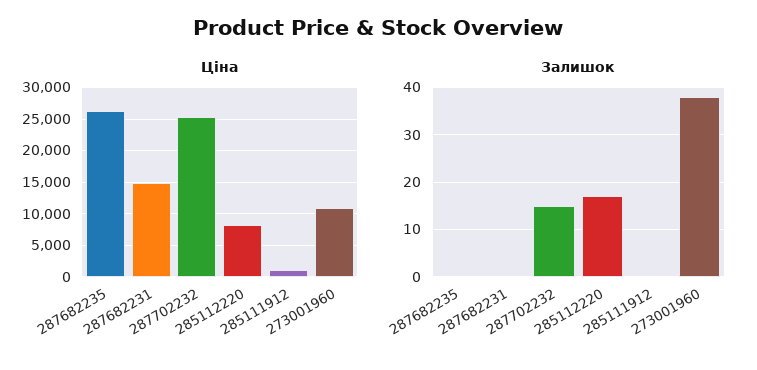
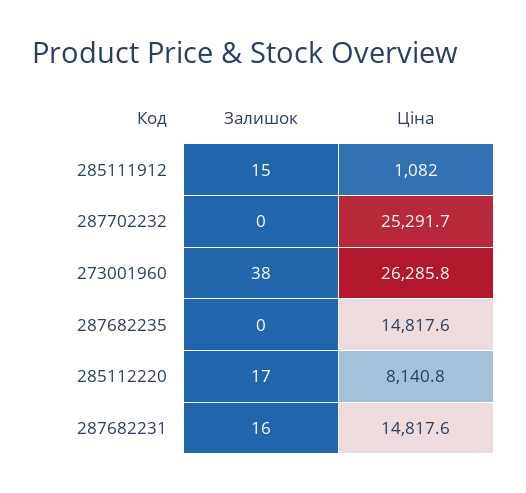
  {
    "Ціна": {
-     "287682235": 26000,
+     "287682235": 14817.6,
      "287682231": 14817.6,
      "287702232": 25291.7,
      "285112220": 8140.8,
      "285111912": 1082,
-     "273001960": 11000
+     "273001960": 26285.8
    },
    "Залишок": {
      "287682235": 0,
-     "287682231": 0,
+     "287682231": 16,
-     "287702232": 15,
+     "287702232": 0,
      "285112220": 17,
-     "285111912": 0,
+     "285111912": 15,
      "273001960": 38
    }
  }

